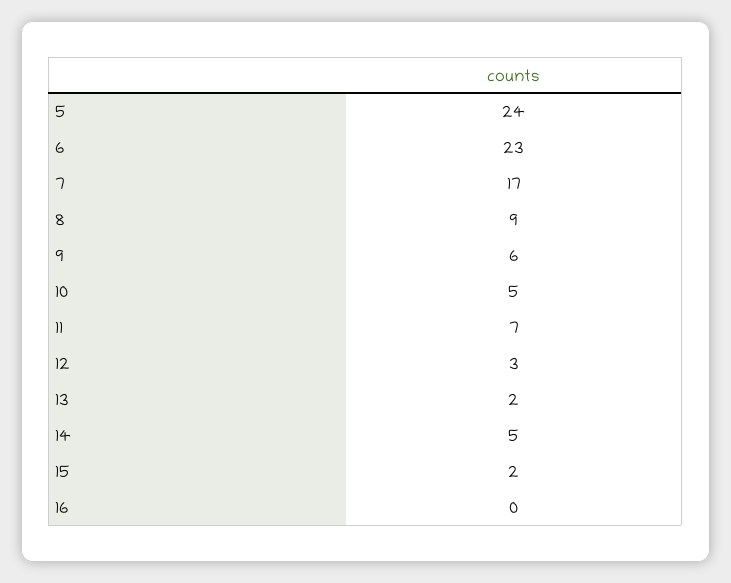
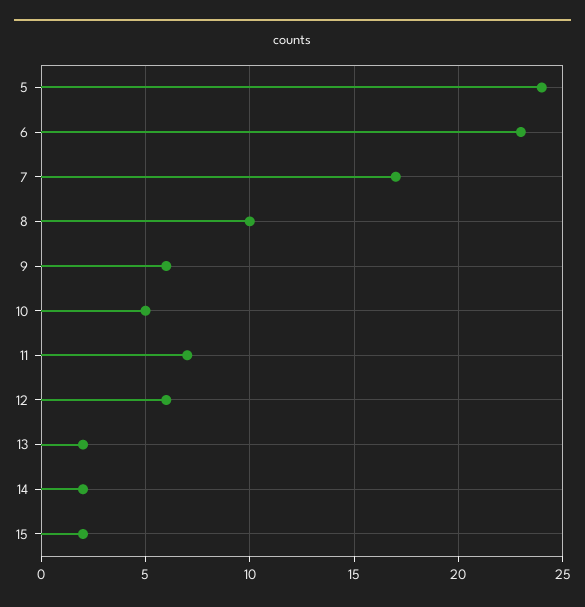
  {
    "5": 24,
    "6": 23,
    "7": 17,
-   "8": 9,
+   "8": 10,
    "9": 6,
    "10": 5,
    "11": 7,
-   "12": 3,
+   "12": 6,
    "13": 2,
-   "14": 5,
+   "14": 2,
-   "15": 2,
+   "15": 2
-   "16": 0
  }

